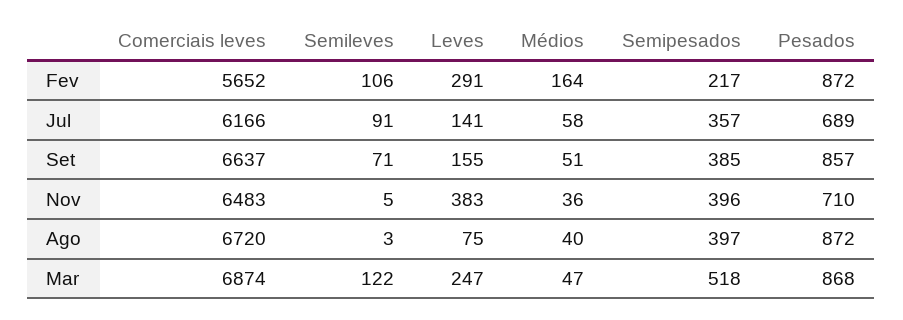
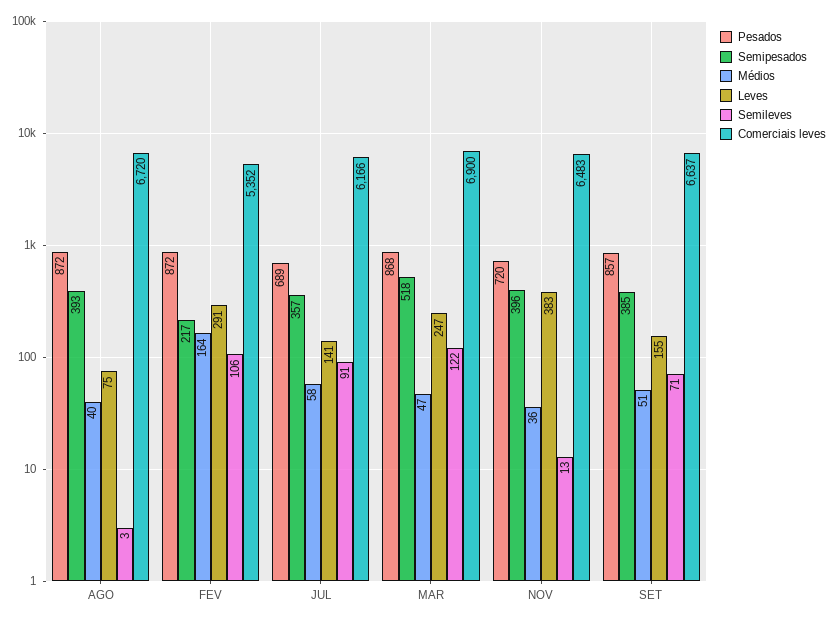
  {
    "Comerciais leves": {
-     "Fev": 5652,
+     "Fev": 5352,
      "Jul": 6166,
      "Set": 6637,
      "Nov": 6483,
      "Ago": 6720,
-     "Mar": 6874
+     "Mar": 6900
    },
    "Semileves": {
      "Fev": 106,
      "Jul": 91,
      "Set": 71,
-     "Nov": 5,
+     "Nov": 13,
      "Ago": 3,
      "Mar": 122
    },
    "Leves": {
      "Fev": 291,
      "Jul": 141,
      "Set": 155,
      "Nov": 383,
      "Ago": 75,
      "Mar": 247
    },
    "Médios": {
      "Fev": 164,
      "Jul": 58,
      "Set": 51,
      "Nov": 36,
      "Ago": 40,
      "Mar": 47
    },
    "Semipesados": {
      "Fev": 217,
      "Jul": 357,
      "Set": 385,
      "Nov": 396,
-     "Ago": 397,
+     "Ago": 393,
      "Mar": 518
    },
    "Pesados": {
      "Fev": 872,
      "Jul": 689,
      "Set": 857,
-     "Nov": 710,
+     "Nov": 720,
      "Ago": 872,
      "Mar": 868
    }
  }

